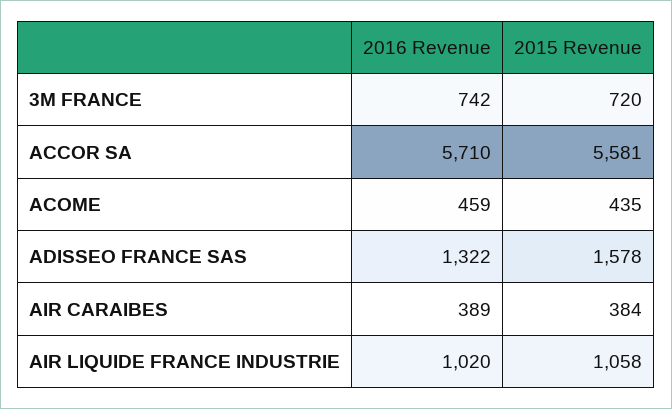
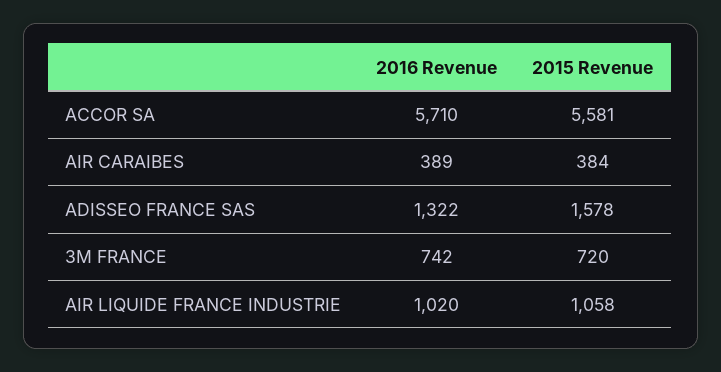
  {
    "2016 Revenue": {
      "3M FRANCE": 742,
      "ACCOR SA": 5710,
-     "ACOME": 459,
      "ADISSEO FRANCE SAS": 1322,
      "AIR CARAIBES": 389,
      "AIR LIQUIDE FRANCE INDUSTRIE": 1020
    },
    "2015 Revenue": {
      "3M FRANCE": 720,
      "ACCOR SA": 5581,
-     "ACOME": 435,
      "ADISSEO FRANCE SAS": 1578,
      "AIR CARAIBES": 384,
      "AIR LIQUIDE FRANCE INDUSTRIE": 1058
    }
  }

